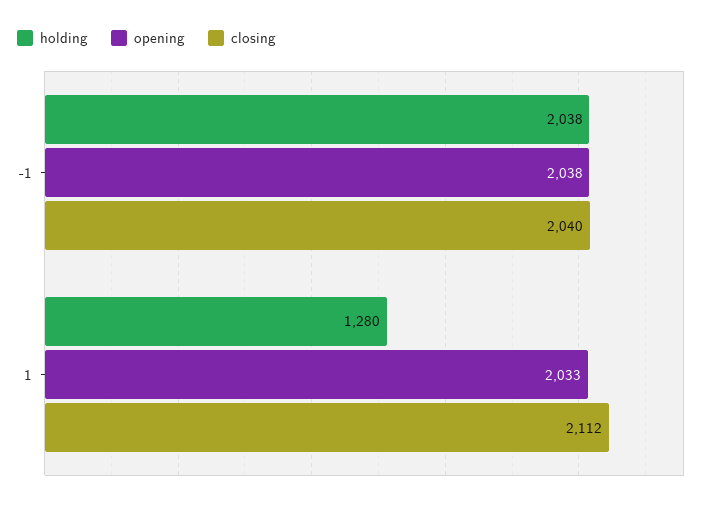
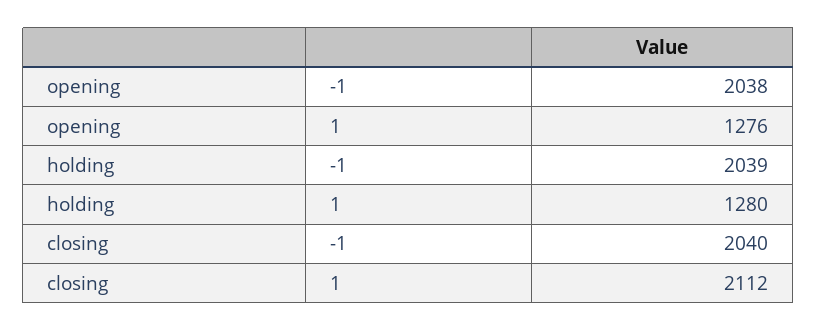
  {
    "holding": {
-     "-1": 2038,
+     "-1": 2039,
      "1": 1280
    },
    "opening": {
      "-1": 2038,
-     "1": 2033
+     "1": 1276
    },
    "closing": {
      "-1": 2040,
      "1": 2112
    }
  }

